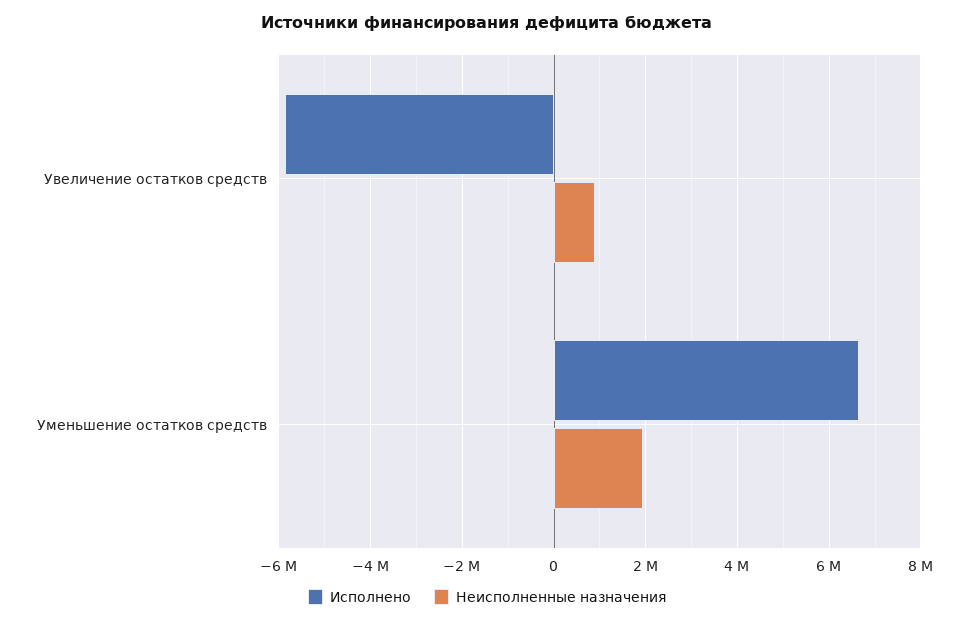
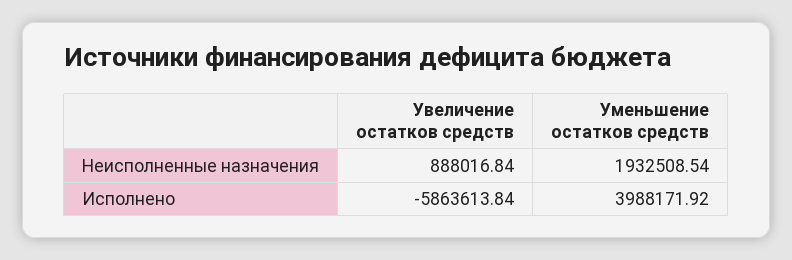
  {
    "Исполнено": {
      "Увеличение остатков средств": -5863613.84,
-     "Уменьшение остатков средств": 6600000
+     "Уменьшение остатков средств": 3988171.92
    },
    "Неисполненные назначения": {
      "Увеличение остатков средств": 888016.84,
      "Уменьшение остатков средств": 1932508.54
    }
  }

